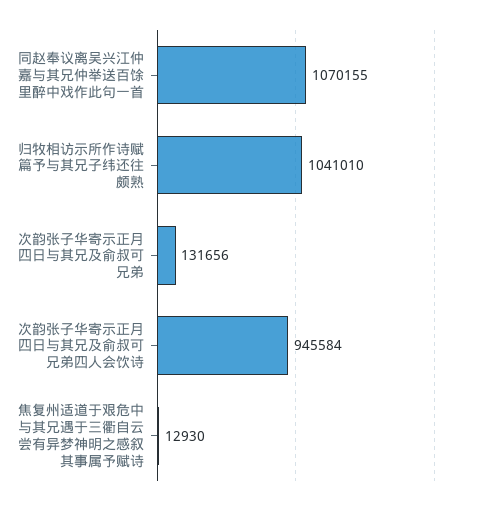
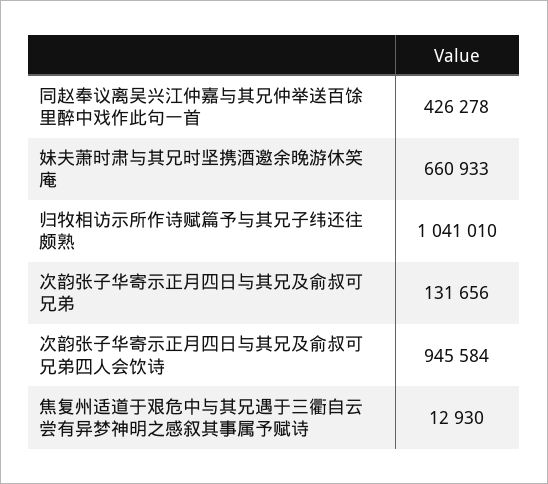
  {
-   "同赵奉议离吴兴江仲嘉与其兄仲举送百馀里醉中戏作此句一首": 1070155,
+   "同赵奉议离吴兴江仲嘉与其兄仲举送百馀里醉中戏作此句一首": 426278,
    "归牧相访示所作诗赋篇予与其兄子纬还往颇熟": 1041010,
    "次韵张子华寄示正月四日与其兄及俞叔可兄弟": 131656,
    "次韵张子华寄示正月四日与其兄及俞叔可兄弟四人会饮诗": 945584,
-   "焦复州适道于艰危中与其兄遇于三衢自云尝有异梦神明之感叙其事属予赋诗": 12930
+   "焦复州适道于艰危中与其兄遇于三衢自云尝有异梦神明之感叙其事属予赋诗": 12930,
+   "妹夫萧时肃与其兄时坚携酒邀余晚游休笑庵": 660933
  }

